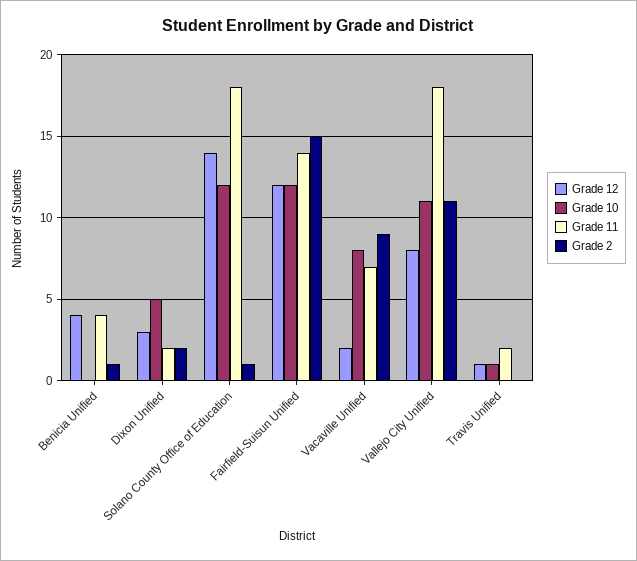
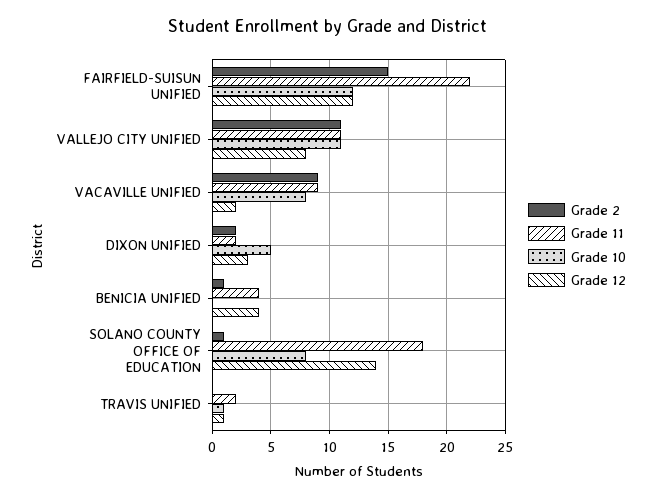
  {
    "Grade 12": {
      "Benicia Unified": 4,
      "Dixon Unified": 3,
      "Solano County Office of Education": 14,
      "Fairfield-Suisun Unified": 12,
      "Vacaville Unified": 2,
      "Vallejo City Unified": 8,
      "Travis Unified": 1
    },
    "Grade 10": {
      "Benicia Unified": 0,
      "Dixon Unified": 5,
-     "Solano County Office of Education": 12,
+     "Solano County Office of Education": 8,
      "Fairfield-Suisun Unified": 12,
      "Vacaville Unified": 8,
      "Vallejo City Unified": 11,
      "Travis Unified": 1
    },
    "Grade 11": {
      "Benicia Unified": 4,
      "Dixon Unified": 2,
      "Solano County Office of Education": 18,
-     "Fairfield-Suisun Unified": 14,
+     "Fairfield-Suisun Unified": 22,
-     "Vacaville Unified": 7,
+     "Vacaville Unified": 9,
-     "Vallejo City Unified": 18,
+     "Vallejo City Unified": 11,
      "Travis Unified": 2
    },
    "Grade 2": {
      "Benicia Unified": 1,
      "Dixon Unified": 2,
      "Solano County Office of Education": 1,
      "Fairfield-Suisun Unified": 15,
      "Vacaville Unified": 9,
      "Vallejo City Unified": 11,
      "Travis Unified": 0
    }
  }

